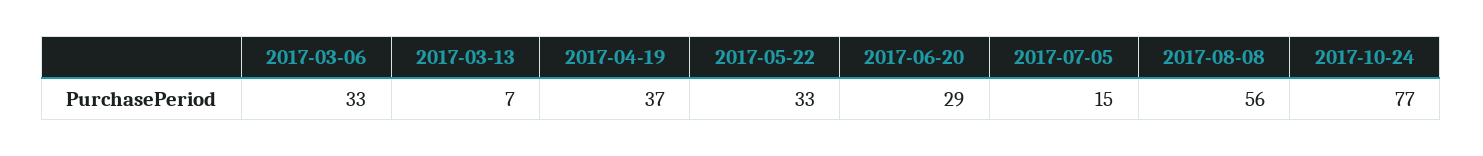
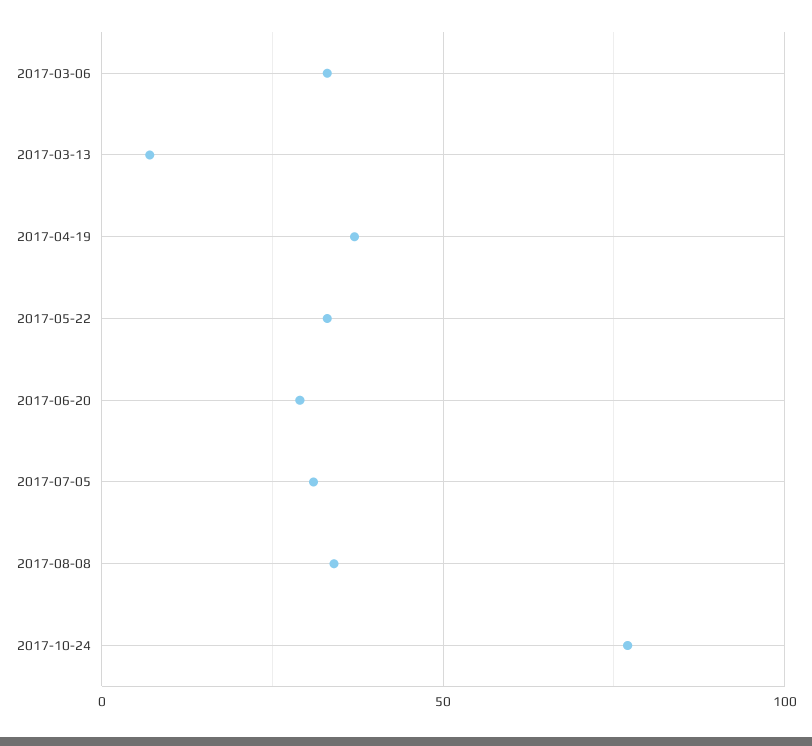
  {
    "2017-03-06": 33,
    "2017-03-13": 7,
    "2017-04-19": 37,
    "2017-05-22": 33,
    "2017-06-20": 29,
-   "2017-07-05": 15,
+   "2017-07-05": 30,
-   "2017-08-08": 56,
+   "2017-08-08": 35,
    "2017-10-24": 77
  }

